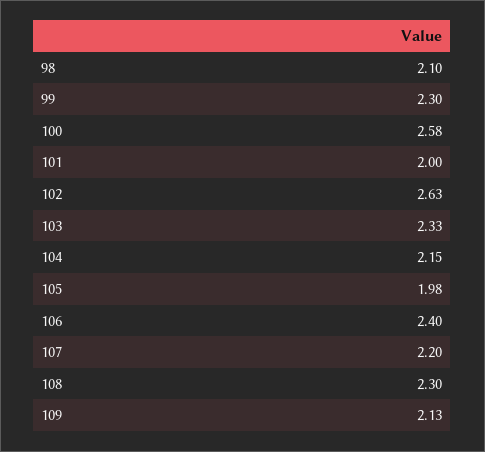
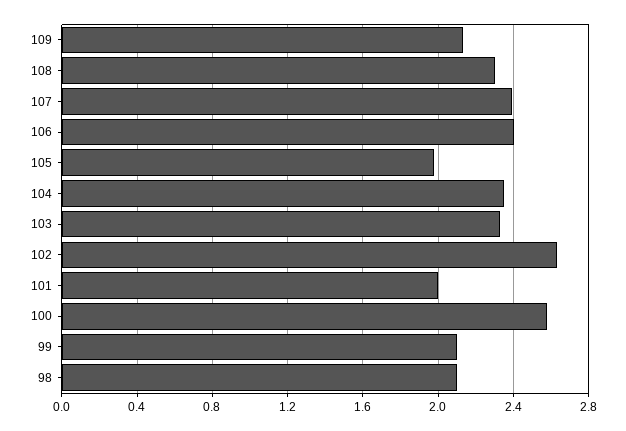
  {
    "98": 2.1,
-   "99": 2.3,
+   "99": 2.1,
    "100": 2.58,
    "101": 2,
    "102": 2.63,
    "103": 2.33,
-   "104": 2.15,
+   "104": 2.35,
    "105": 1.98,
    "106": 2.4,
-   "107": 2.2,
+   "107": 2.4,
    "108": 2.3,
    "109": 2.13
  }

